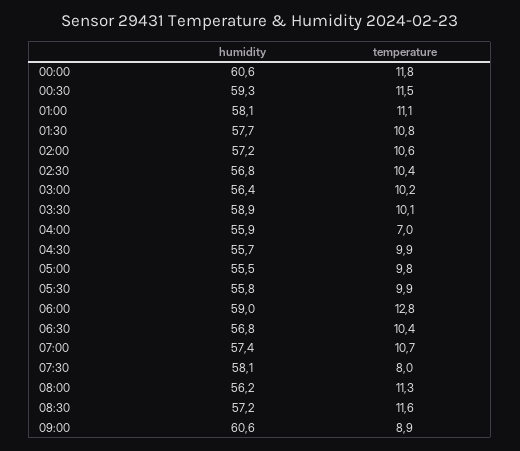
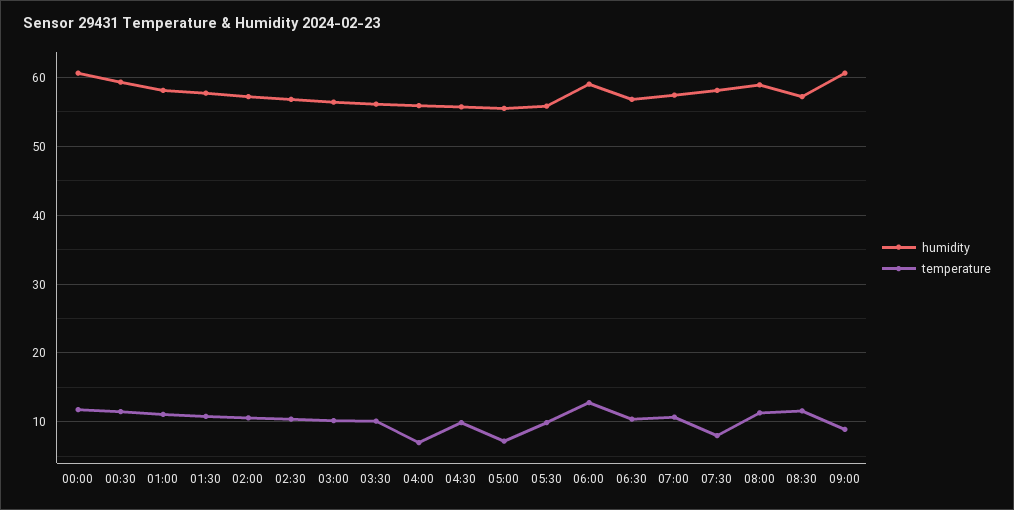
  {
    "humidity": {
      "00:00": 60.6,
      "00:30": 59.3,
      "01:00": 58.1,
      "01:30": 57.7,
      "02:00": 57.2,
      "02:30": 56.8,
      "03:00": 56.4,
-     "03:30": 58.9,
+     "03:30": 56,
      "04:00": 55.9,
      "04:30": 55.7,
      "05:00": 55.5,
      "05:30": 55.8,
      "06:00": 59,
      "06:30": 56.8,
      "07:00": 57.4,
      "07:30": 58.1,
-     "08:00": 56.2,
+     "08:00": 59,
      "08:30": 57.2,
      "09:00": 60.6
    },
    "temperature": {
      "00:00": 11.8,
      "00:30": 11.5,
      "01:00": 11.1,
      "01:30": 10.8,
      "02:00": 10.6,
      "02:30": 10.4,
      "03:00": 10.2,
      "03:30": 10.1,
      "04:00": 7,
      "04:30": 9.9,
-     "05:00": 9.8,
+     "05:00": 7,
      "05:30": 9.9,
      "06:00": 12.8,
      "06:30": 10.4,
      "07:00": 10.7,
      "07:30": 8,
      "08:00": 11.3,
      "08:30": 11.6,
      "09:00": 8.9
    }
  }

